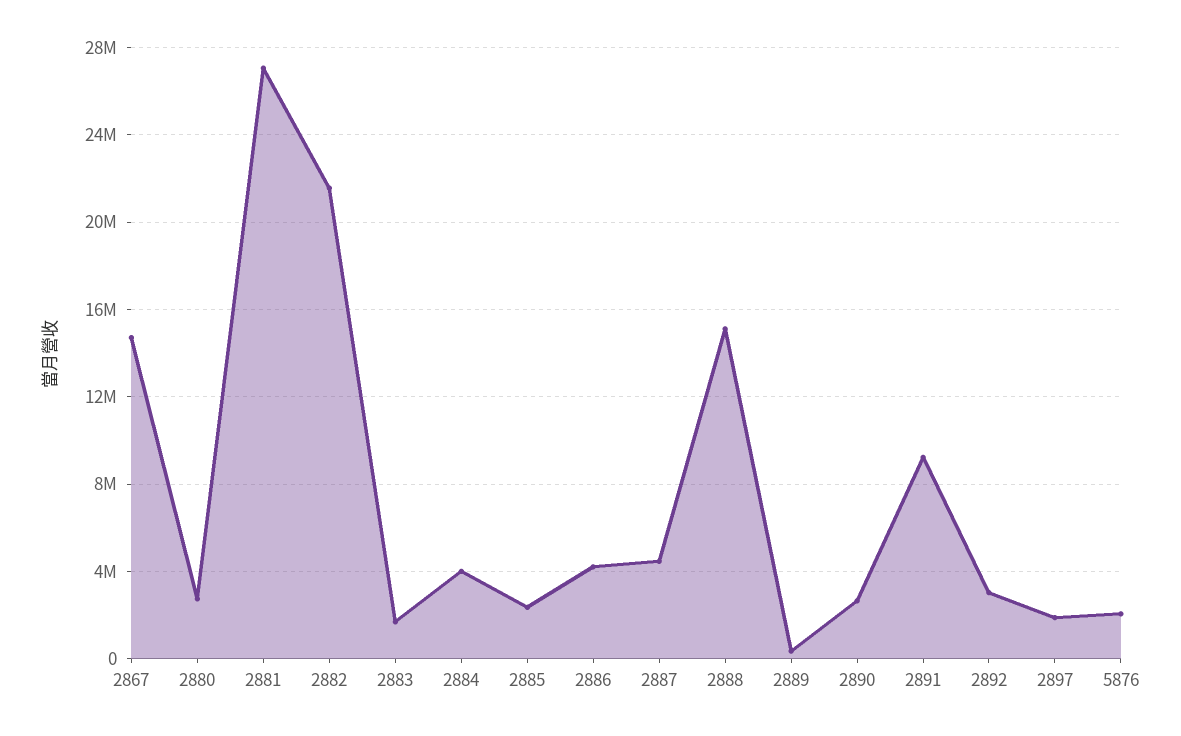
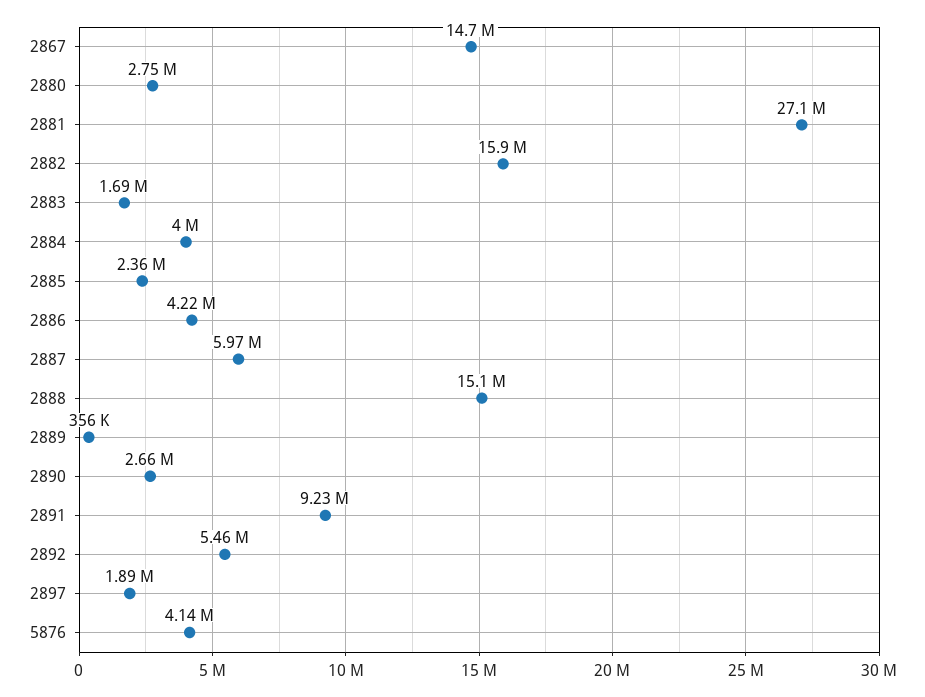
  {
    "2867": 14700000,
    "2880": 2750000,
    "2881": 27100000,
-   "2882": 21500000,
+   "2882": 15900000,
    "2883": 1690000,
    "2884": 4000000,
    "2885": 2360000,
    "2886": 4220000,
-   "2887": 4500000,
+   "2887": 5970000,
    "2888": 15100000,
    "2889": 356000,
    "2890": 2660000,
    "2891": 9230000,
-   "2892": 3000000,
+   "2892": 5460000,
    "2897": 1890000,
-   "5876": 2000000
+   "5876": 4140000
  }

